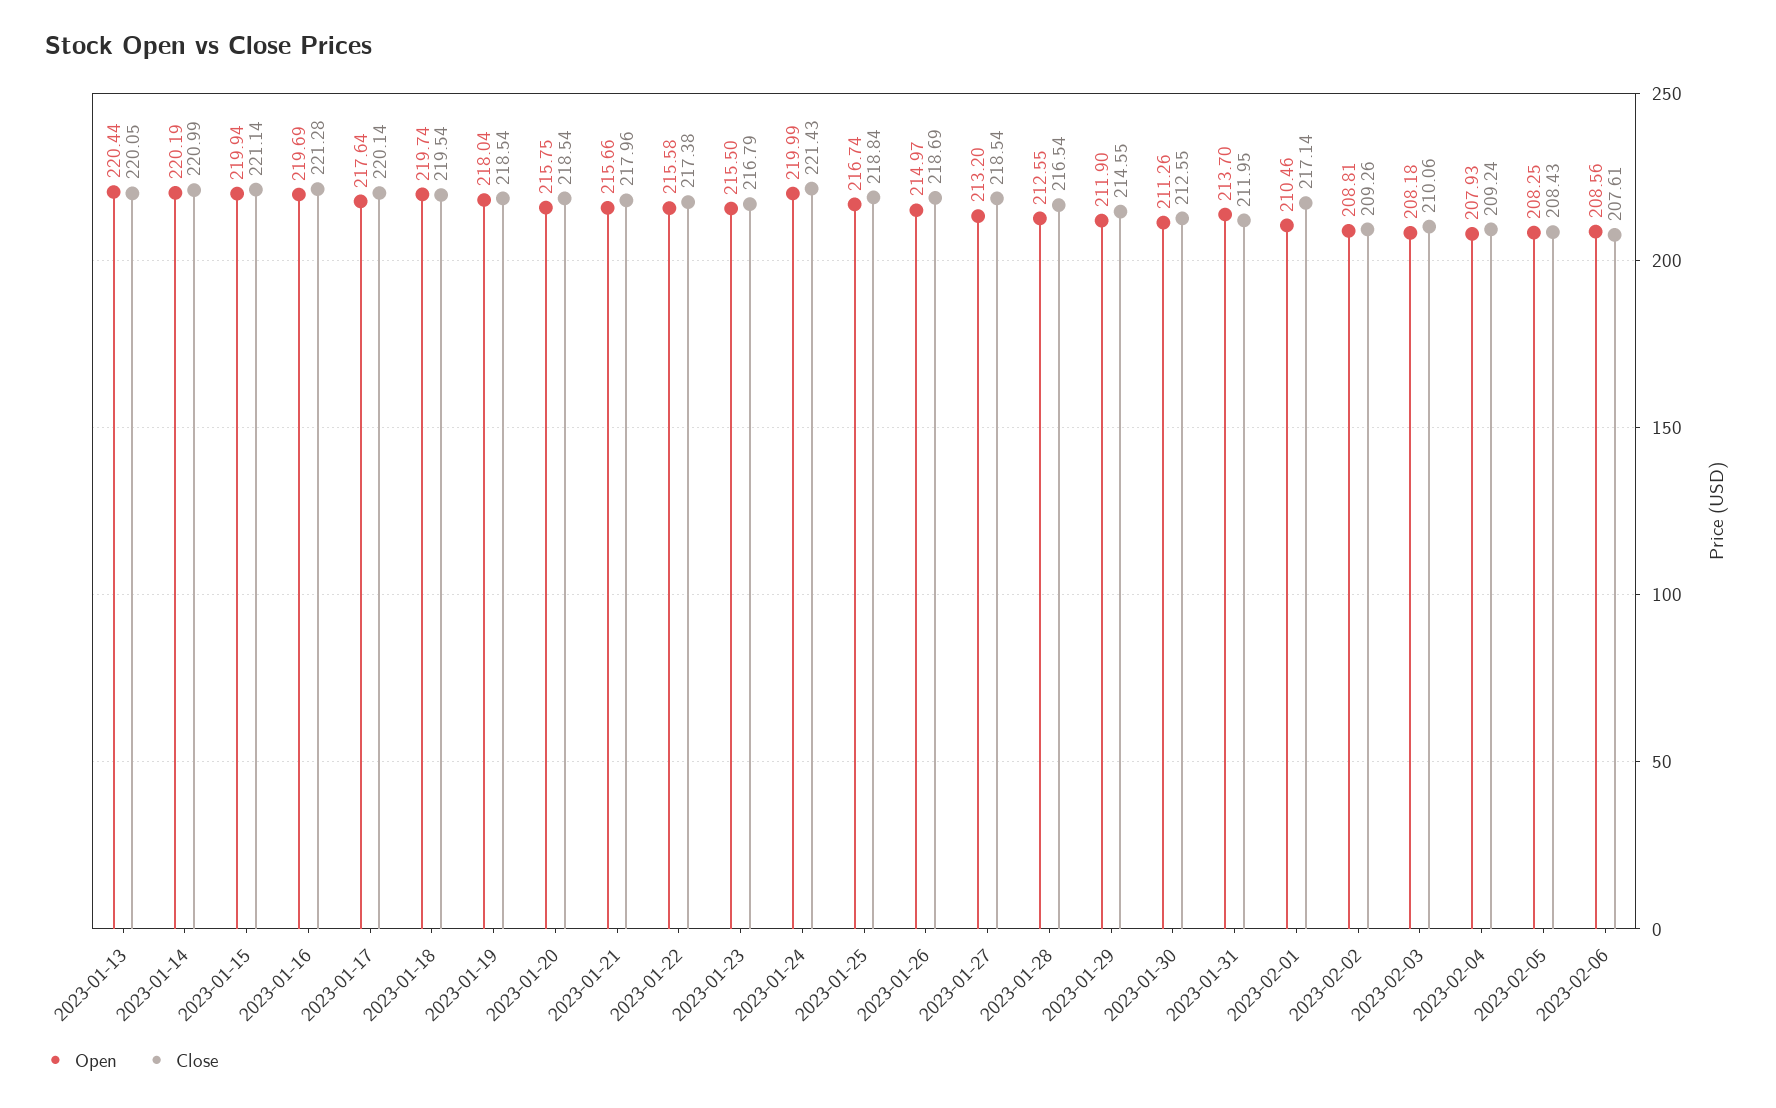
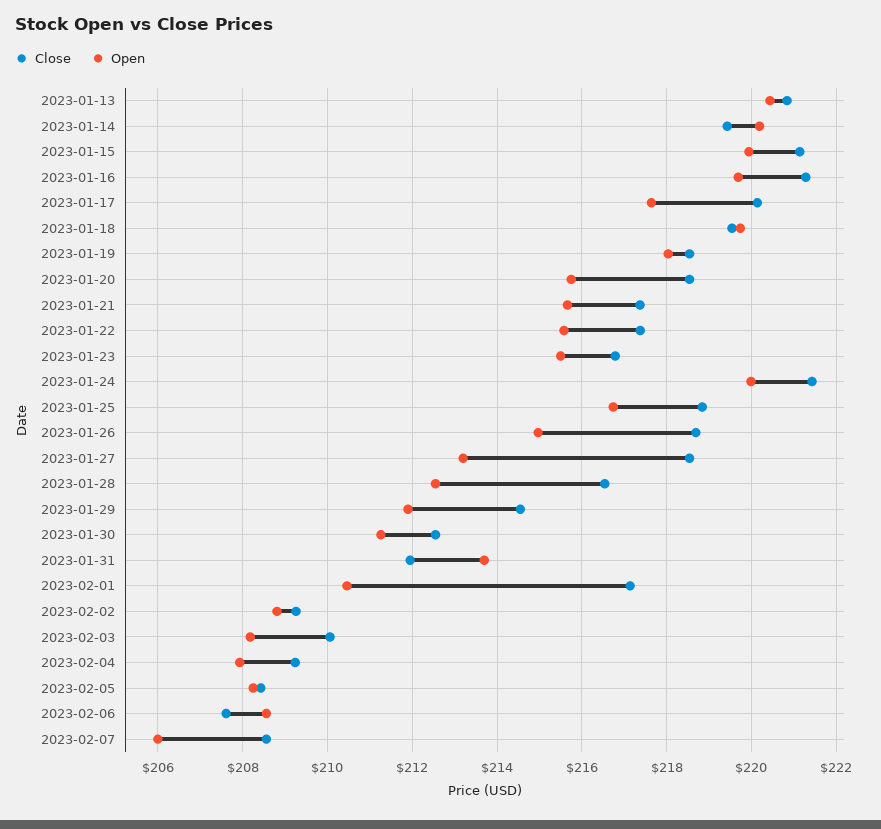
  {
    "Open": {
      "2023-01-13": 220.44,
      "2023-01-14": 220.19,
      "2023-01-15": 219.94,
      "2023-01-16": 219.69,
      "2023-01-17": 217.64,
      "2023-01-18": 219.74,
      "2023-01-19": 218.04,
      "2023-01-20": 215.75,
      "2023-01-21": 215.66,
      "2023-01-22": 215.58,
      "2023-01-23": 215.5,
      "2023-01-24": 219.99,
      "2023-01-25": 216.74,
      "2023-01-26": 214.97,
      "2023-01-27": 213.2,
      "2023-01-28": 212.55,
      "2023-01-29": 211.9,
      "2023-01-30": 211.26,
      "2023-01-31": 213.7,
      "2023-02-01": 210.46,
      "2023-02-02": 208.81,
      "2023-02-03": 208.18,
      "2023-02-04": 207.93,
      "2023-02-05": 208.25,
-     "2023-02-06": 208.56
+     "2023-02-06": 208.56,
+     "2023-02-07": 206
    },
    "Close": {
-     "2023-01-13": 220.05,
+     "2023-01-13": 220.8,
-     "2023-01-14": 220.99,
+     "2023-01-14": 219.4,
      "2023-01-15": 221.14,
      "2023-01-16": 221.28,
      "2023-01-17": 220.14,
      "2023-01-18": 219.54,
      "2023-01-19": 218.54,
      "2023-01-20": 218.54,
-     "2023-01-21": 217.96,
+     "2023-01-21": 217.4,
      "2023-01-22": 217.38,
      "2023-01-23": 216.79,
      "2023-01-24": 221.43,
      "2023-01-25": 218.84,
      "2023-01-26": 218.69,
      "2023-01-27": 218.54,
      "2023-01-28": 216.54,
      "2023-01-29": 214.55,
      "2023-01-30": 212.55,
      "2023-01-31": 211.95,
      "2023-02-01": 217.14,
      "2023-02-02": 209.26,
      "2023-02-03": 210.06,
      "2023-02-04": 209.24,
      "2023-02-05": 208.43,
-     "2023-02-06": 207.61
+     "2023-02-06": 207.61,
+     "2023-02-07": 208.6
    }
  }

